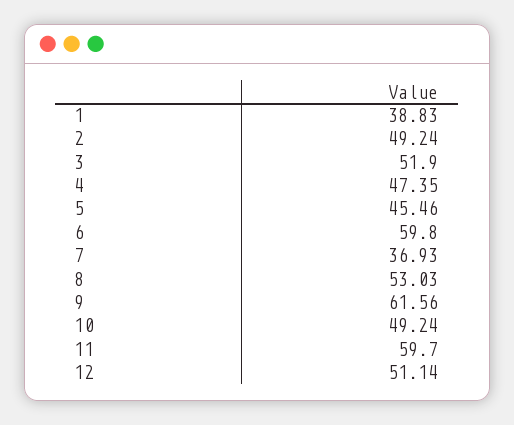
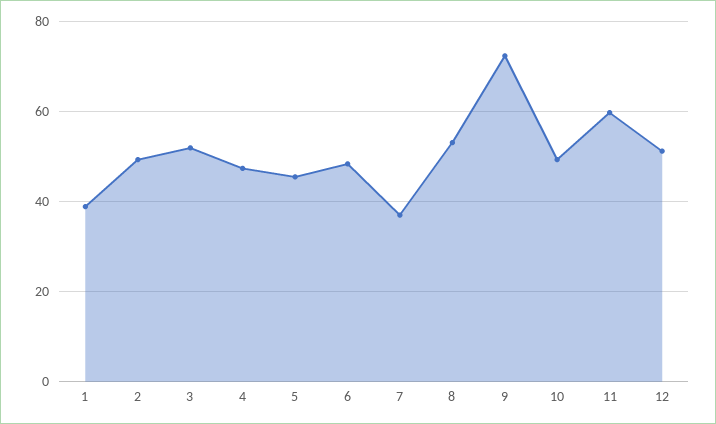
  {
    "1": 38.83,
    "2": 49.24,
    "3": 51.9,
    "4": 47.35,
    "5": 45.46,
-   "6": 59.8,
+   "6": 48,
    "7": 36.93,
    "8": 53.03,
-   "9": 61.56,
+   "9": 72,
    "10": 49.24,
    "11": 59.7,
    "12": 51.14
  }

